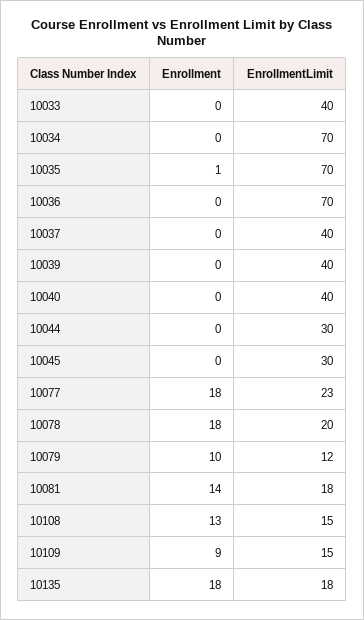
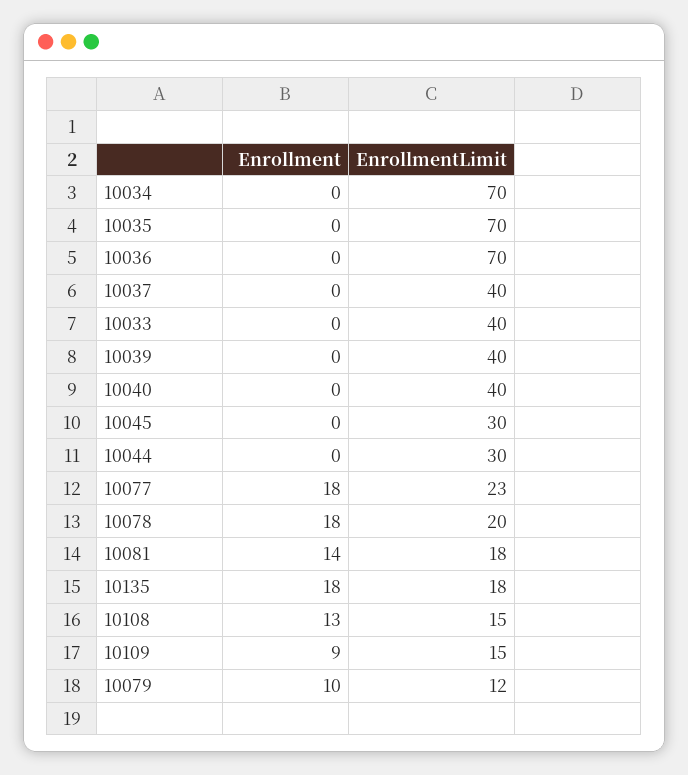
  {
    "Enrollment": {
      "10033": 0,
      "10034": 0,
-     "10035": 1,
+     "10035": 0,
      "10036": 0,
      "10037": 0,
      "10039": 0,
      "10040": 0,
      "10044": 0,
      "10045": 0,
      "10077": 18,
      "10078": 18,
      "10079": 10,
      "10081": 14,
      "10108": 13,
      "10109": 9,
      "10135": 18
    },
    "EnrollmentLimit": {
      "10033": 40,
      "10034": 70,
      "10035": 70,
      "10036": 70,
      "10037": 40,
      "10039": 40,
      "10040": 40,
      "10044": 30,
      "10045": 30,
      "10077": 23,
      "10078": 20,
      "10079": 12,
      "10081": 18,
      "10108": 15,
      "10109": 15,
      "10135": 18
    }
  }

